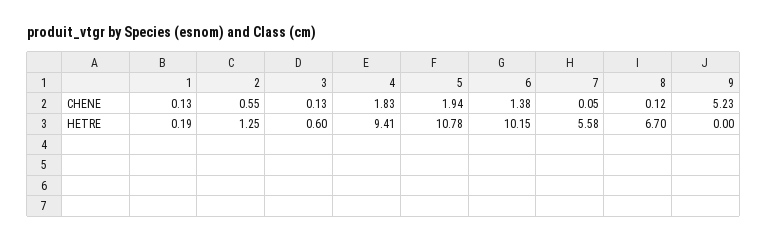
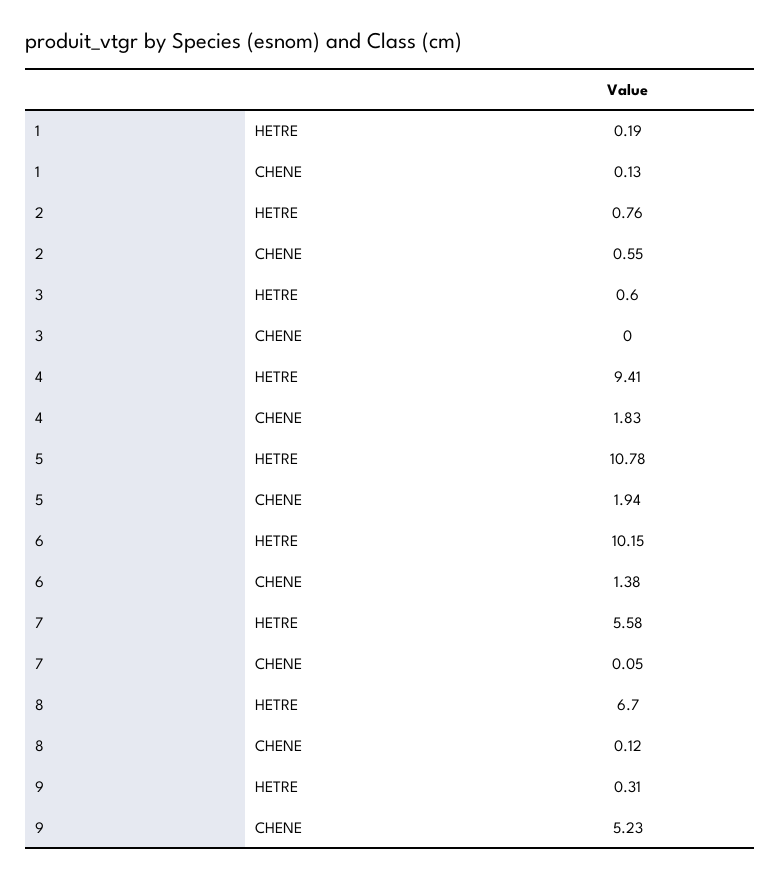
  {
    "1": {
      "CHENE": 0.13,
      "HETRE": 0.19
    },
    "2": {
      "CHENE": 0.55,
-     "HETRE": 1.25
+     "HETRE": 0.76
    },
    "3": {
-     "CHENE": 0.13,
+     "CHENE": 0,
      "HETRE": 0.6
    },
    "4": {
      "CHENE": 1.83,
      "HETRE": 9.41
    },
    "5": {
      "CHENE": 1.94,
      "HETRE": 10.78
    },
    "6": {
      "CHENE": 1.38,
      "HETRE": 10.15
    },
    "7": {
      "CHENE": 0.05,
      "HETRE": 5.58
    },
    "8": {
      "CHENE": 0.12,
      "HETRE": 6.7
    },
    "9": {
      "CHENE": 5.23,
-     "HETRE": 0
+     "HETRE": 0.31
    }
  }

